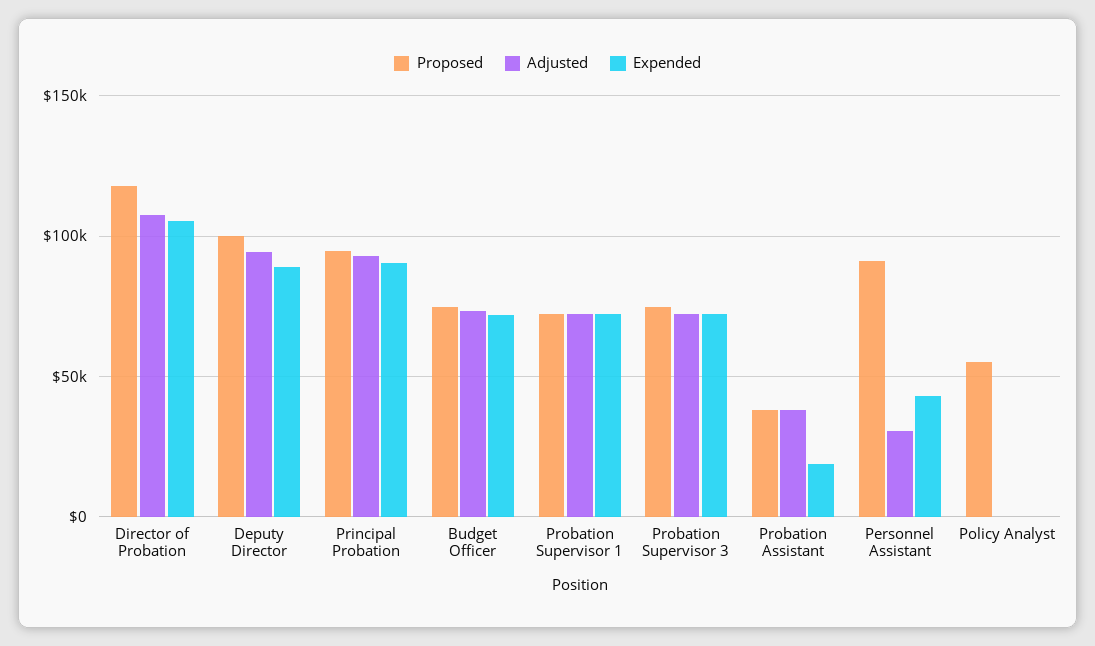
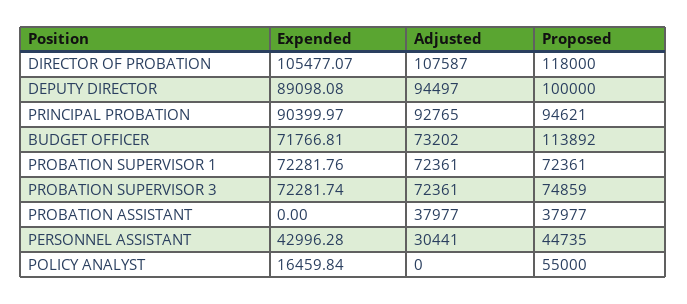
  {
    "Proposed": {
      "Director of Probation": 118000,
      "Deputy Director": 100000,
      "Principal Probation": 94621,
-     "Budget Officer": 75000,
+     "Budget Officer": 113892,
      "Probation Supervisor 1": 72361,
      "Probation Supervisor 3": 74859,
      "Probation Assistant": 37977,
-     "Personnel Assistant": 90000,
+     "Personnel Assistant": 44735,
      "Policy Analyst": 55000
    },
    "Adjusted": {
      "Director of Probation": 107587,
      "Deputy Director": 94497,
      "Principal Probation": 92765,
      "Budget Officer": 73202,
      "Probation Supervisor 1": 72361,
      "Probation Supervisor 3": 72361,
      "Probation Assistant": 37977,
      "Personnel Assistant": 30441,
      "Policy Analyst": 0
    },
    "Expended": {
      "Director of Probation": 105477.07,
      "Deputy Director": 89098.08,
      "Principal Probation": 90399.97,
      "Budget Officer": 71766.81,
      "Probation Supervisor 1": 72281.76,
      "Probation Supervisor 3": 72281.74,
-     "Probation Assistant": 20000,
+     "Probation Assistant": 0,
      "Personnel Assistant": 42996.28,
-     "Policy Analyst": 0
+     "Policy Analyst": 16459.84
    }
  }

